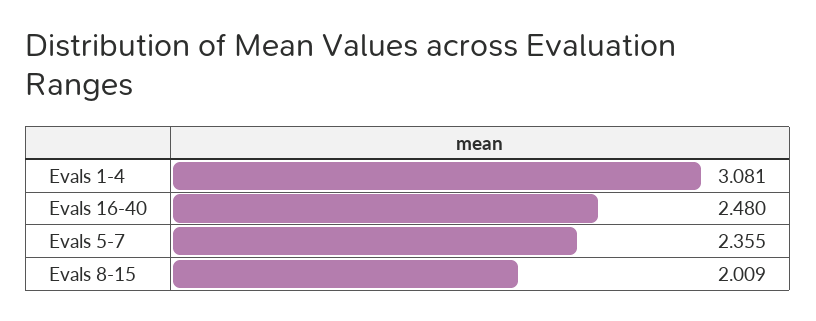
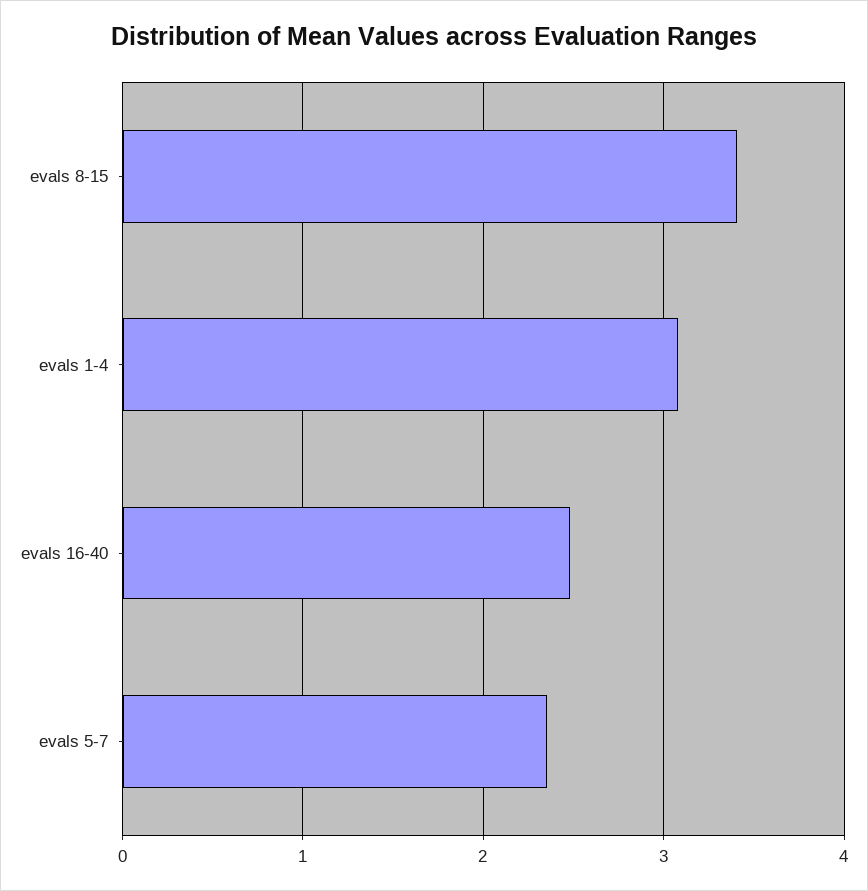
  {
    "Evals 1-4": 3.081,
    "Evals 16-40": 2.48,
    "Evals 5-7": 2.355,
-   "Evals 8-15": 2.009
+   "Evals 8-15": 3.4
  }

